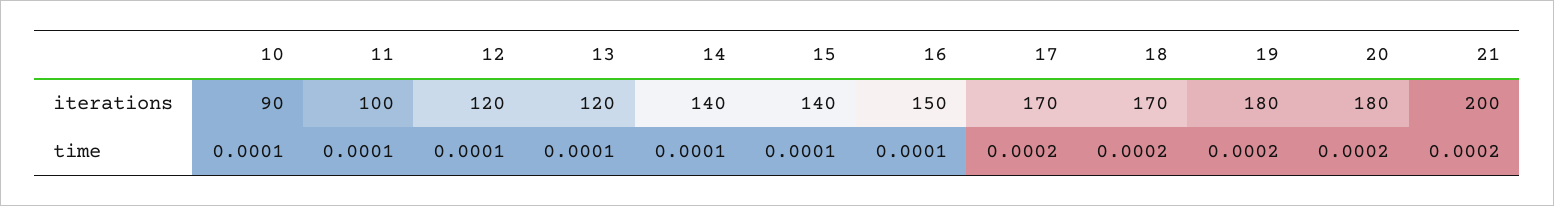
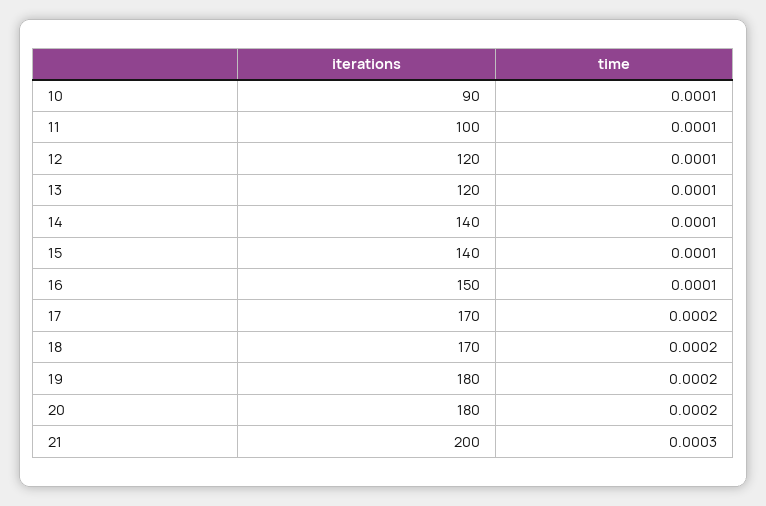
  {
    "10": {
      "iterations": 90,
      "time": 0.0001
    },
    "11": {
      "iterations": 100,
      "time": 0.0001
    },
    "12": {
      "iterations": 120,
      "time": 0.0001
    },
    "13": {
      "iterations": 120,
      "time": 0.0001
    },
    "14": {
      "iterations": 140,
      "time": 0.0001
    },
    "15": {
      "iterations": 140,
      "time": 0.0001
    },
    "16": {
      "iterations": 150,
      "time": 0.0001
    },
    "17": {
      "iterations": 170,
      "time": 0.0002
    },
    "18": {
      "iterations": 170,
      "time": 0.0002
    },
    "19": {
      "iterations": 180,
      "time": 0.0002
    },
    "20": {
      "iterations": 180,
      "time": 0.0002
    },
    "21": {
      "iterations": 200,
-     "time": 0.0002
+     "time": 0.0003
    }
  }

